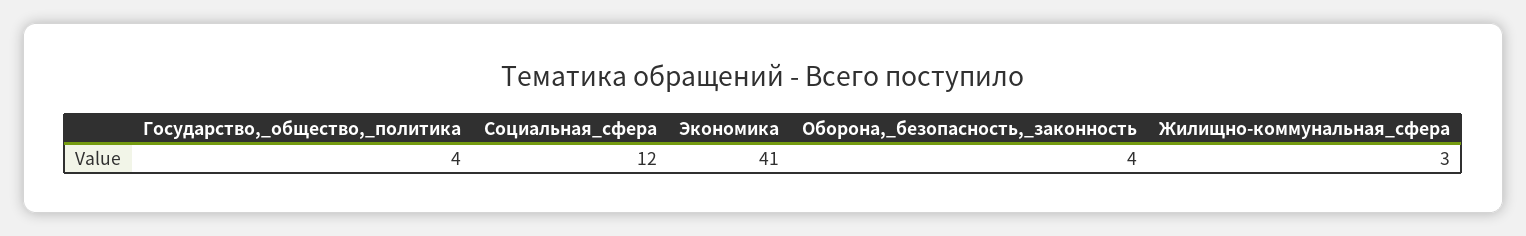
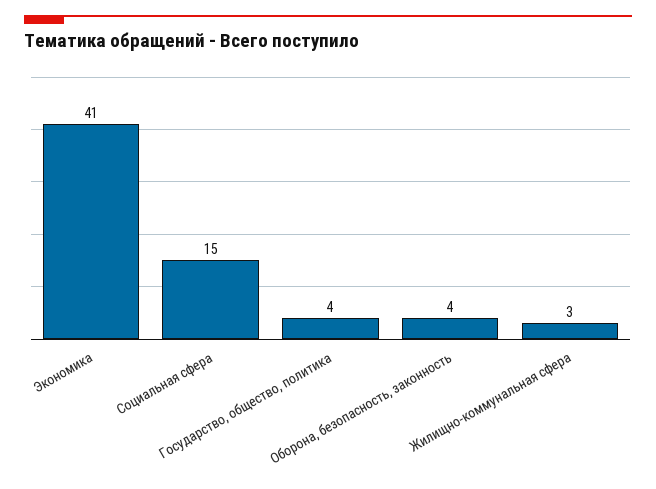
  {
    "Государство,_общество,_политика": 4,
-   "Социальная_сфера": 12,
+   "Социальная_сфера": 15,
    "Экономика": 41,
    "Оборона,_безопасность,_законность": 4,
    "Жилищно-коммунальная_сфера": 3
  }

